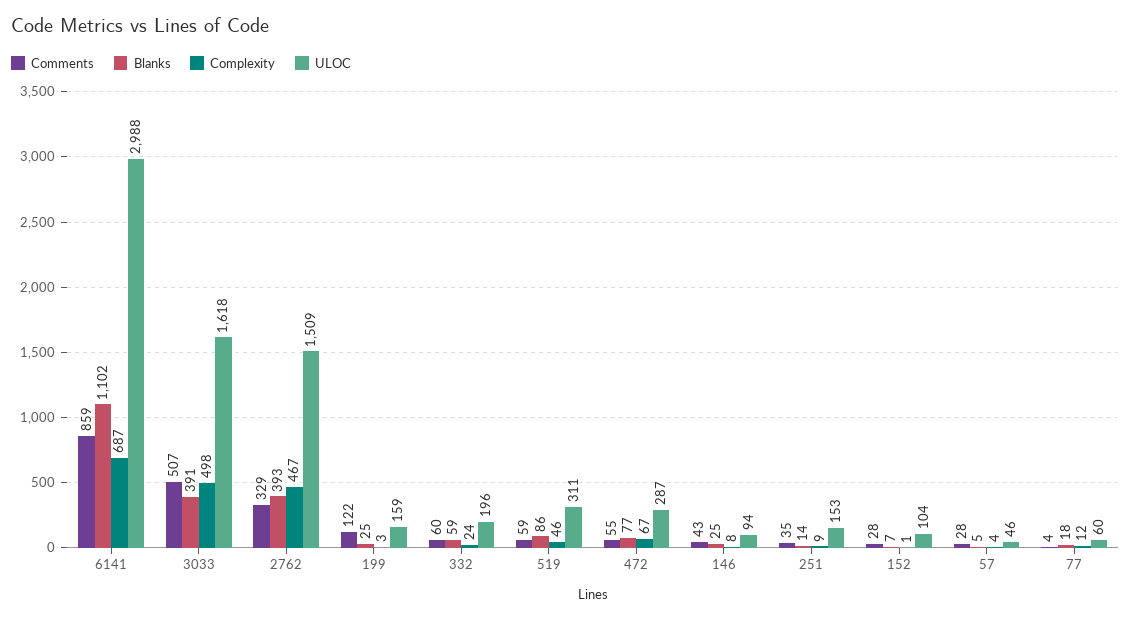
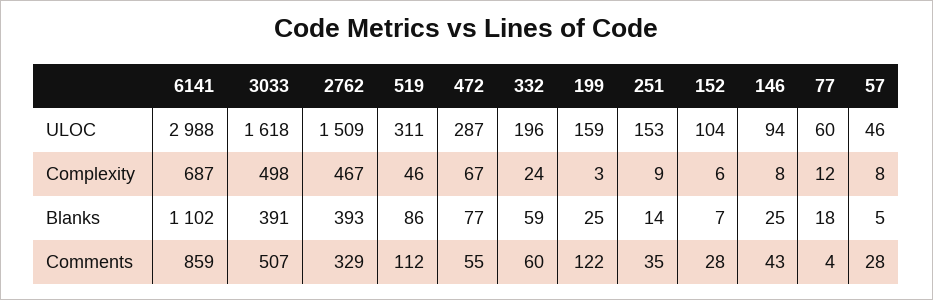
  {
    "Comments": {
      "6141": 859,
      "3033": 507,
      "2762": 329,
      "199": 122,
      "332": 60,
-     "519": 59,
+     "519": 112,
      "472": 55,
      "146": 43,
      "251": 35,
      "152": 28,
      "57": 28,
      "77": 4
    },
    "Blanks": {
      "6141": 1102,
      "3033": 391,
      "2762": 393,
      "199": 25,
      "332": 59,
      "519": 86,
      "472": 77,
      "146": 25,
      "251": 14,
      "152": 7,
      "57": 5,
      "77": 18
    },
    "Complexity": {
      "6141": 687,
      "3033": 498,
      "2762": 467,
      "199": 3,
      "332": 24,
      "519": 46,
      "472": 67,
      "146": 8,
      "251": 9,
-     "152": 1,
+     "152": 6,
-     "57": 4,
+     "57": 8,
      "77": 12
    },
    "ULOC": {
      "6141": 2988,
      "3033": 1618,
      "2762": 1509,
      "199": 159,
      "332": 196,
      "519": 311,
      "472": 287,
      "146": 94,
      "251": 153,
      "152": 104,
      "57": 46,
      "77": 60
    }
  }

